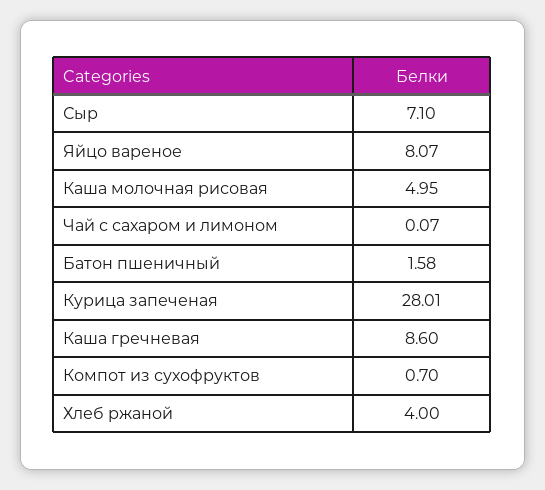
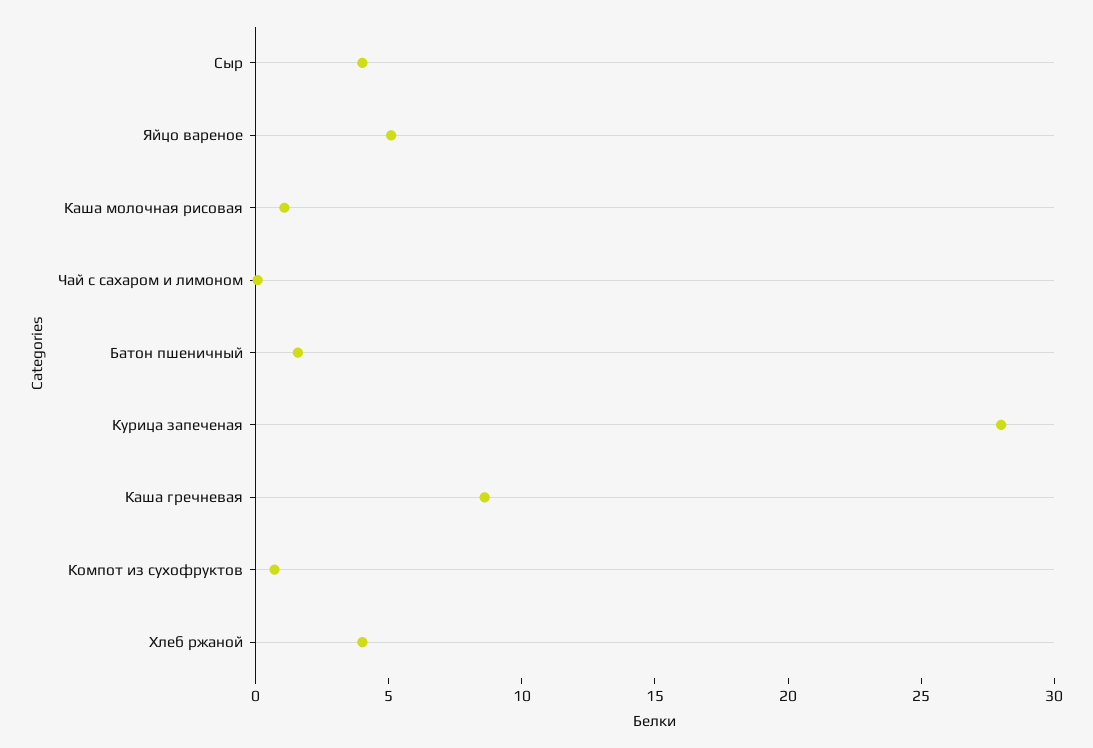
  {
-   "Сыр": 7.1,
+   "Сыр": 4,
-   "Яйцо вареное": 8.07,
+   "Яйцо вареное": 5,
-   "Каша молочная рисовая": 4.95,
+   "Каша молочная рисовая": 1,
    "Чай с сахаром и лимоном": 0.07,
    "Батон пшеничный": 1.58,
    "Курица запеченая": 28.01,
    "Каша гречневая": 8.6,
    "Компот из сухофруктов": 0.7,
    "Хлеб ржаной": 4
  }

